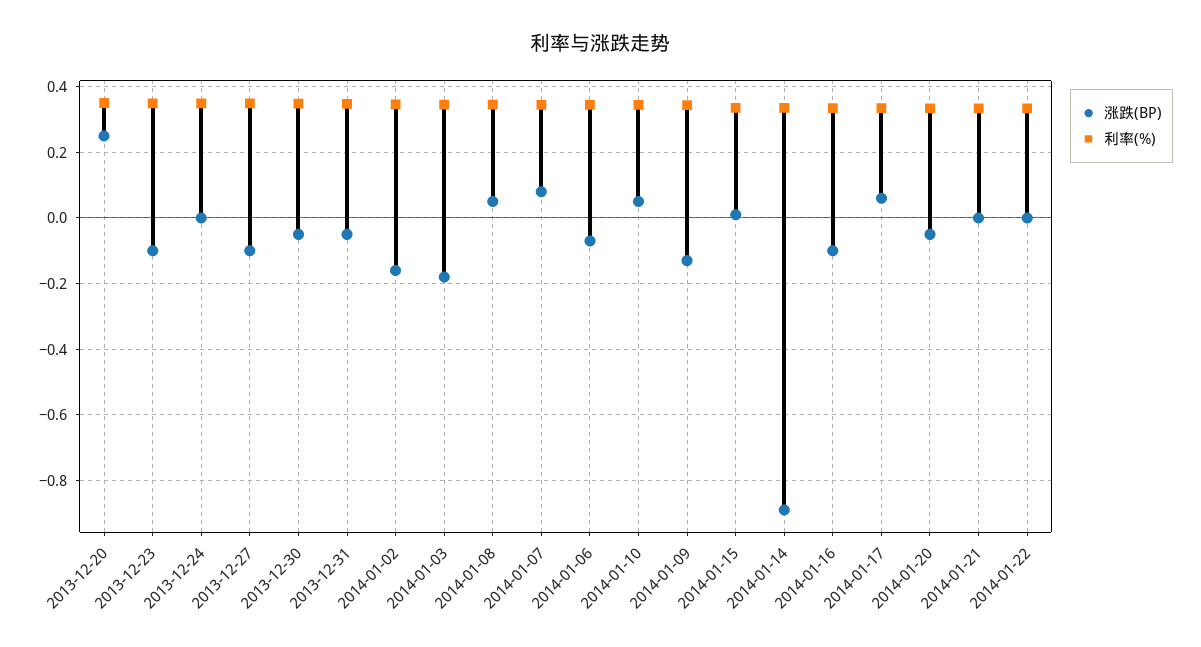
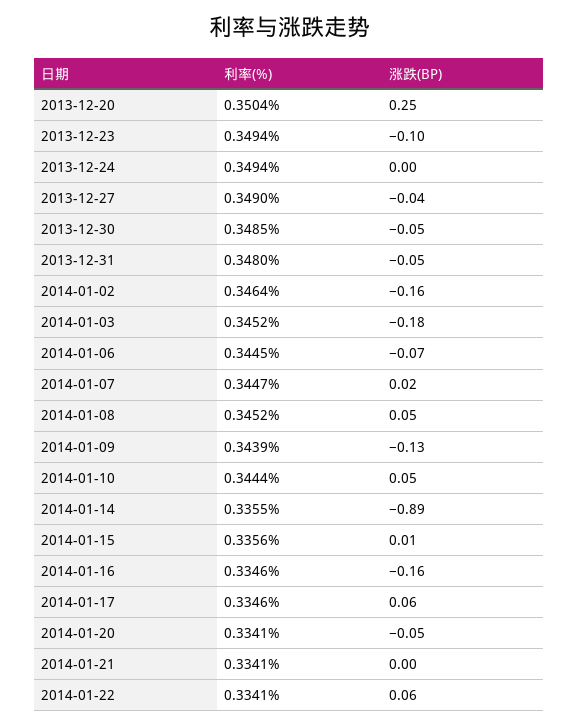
  {
    "涨跌(BP)": {
      "2013-12-20": 0.25,
      "2013-12-23": -0.1,
      "2013-12-24": 0,
-     "2013-12-27": -0.1,
+     "2013-12-27": -0.04,
      "2013-12-30": -0.05,
      "2013-12-31": -0.05,
      "2014-01-02": -0.16,
      "2014-01-03": -0.18,
      "2014-01-08": 0.05,
-     "2014-01-07": 0.08,
+     "2014-01-07": 0.02,
      "2014-01-06": -0.07,
      "2014-01-10": 0.05,
      "2014-01-09": -0.13,
      "2014-01-15": 0.01,
      "2014-01-14": -0.89,
-     "2014-01-16": -0.1,
+     "2014-01-16": -0.16,
      "2014-01-17": 0.06,
      "2014-01-20": -0.05,
      "2014-01-21": 0,
-     "2014-01-22": 0
+     "2014-01-22": 0.06
    },
    "利率(%)": {
      "2013-12-20": 0.3504,
      "2013-12-23": 0.3494,
      "2013-12-24": 0.3494,
      "2013-12-27": 0.349,
      "2013-12-30": 0.3485,
      "2013-12-31": 0.348,
      "2014-01-02": 0.3464,
      "2014-01-03": 0.3452,
      "2014-01-08": 0.3452,
      "2014-01-07": 0.3447,
      "2014-01-06": 0.3445,
      "2014-01-10": 0.3444,
      "2014-01-09": 0.3439,
      "2014-01-15": 0.3356,
      "2014-01-14": 0.3355,
      "2014-01-16": 0.3346,
      "2014-01-17": 0.3346,
      "2014-01-20": 0.3341,
      "2014-01-21": 0.3341,
      "2014-01-22": 0.3341
    }
  }

